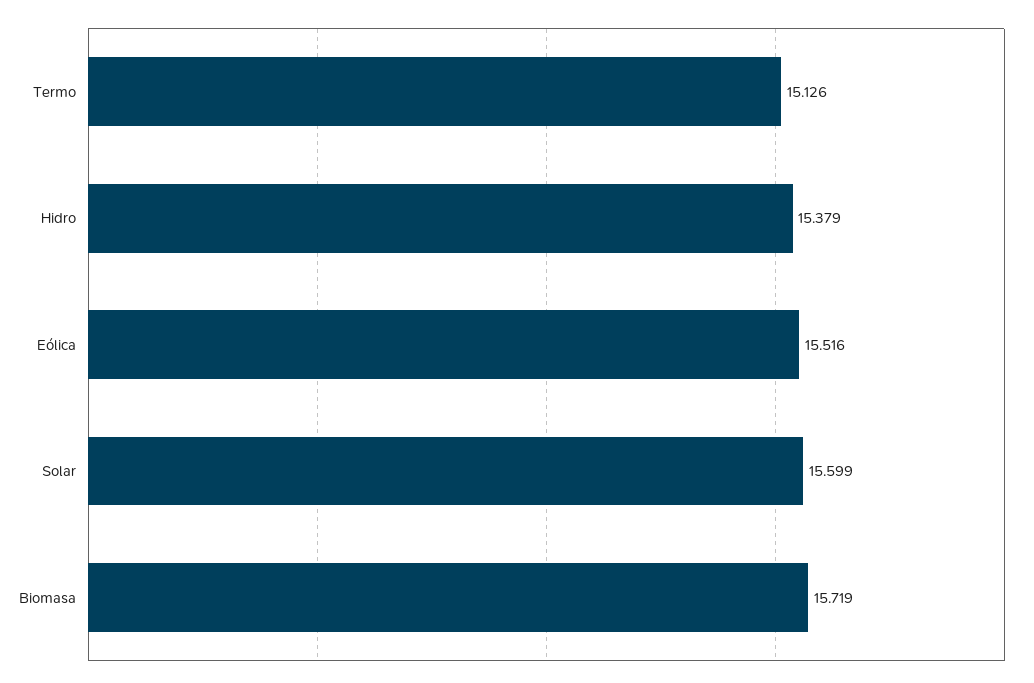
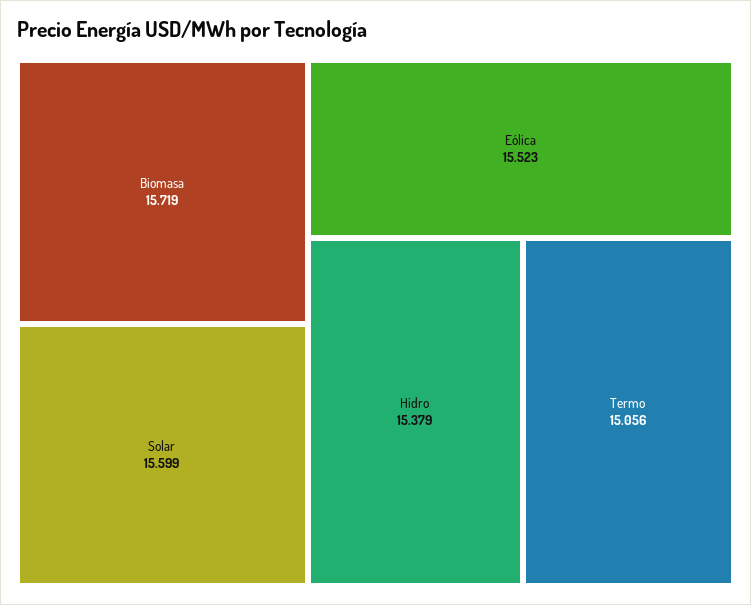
  {
-   "Termo": 15.126,
+   "Termo": 15.056,
    "Hidro": 15.379,
-   "Eólica": 15.516,
+   "Eólica": 15.523,
    "Solar": 15.599,
    "Biomasa": 15.719
  }

